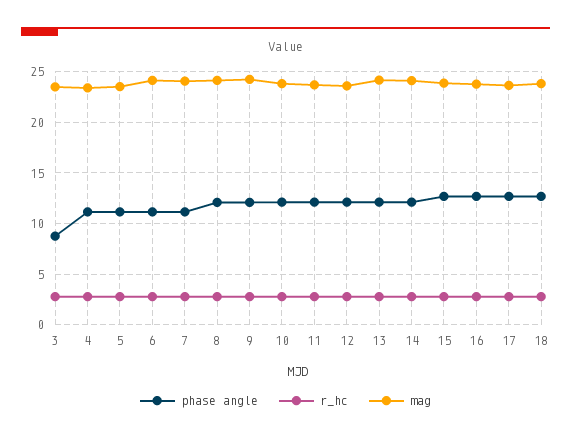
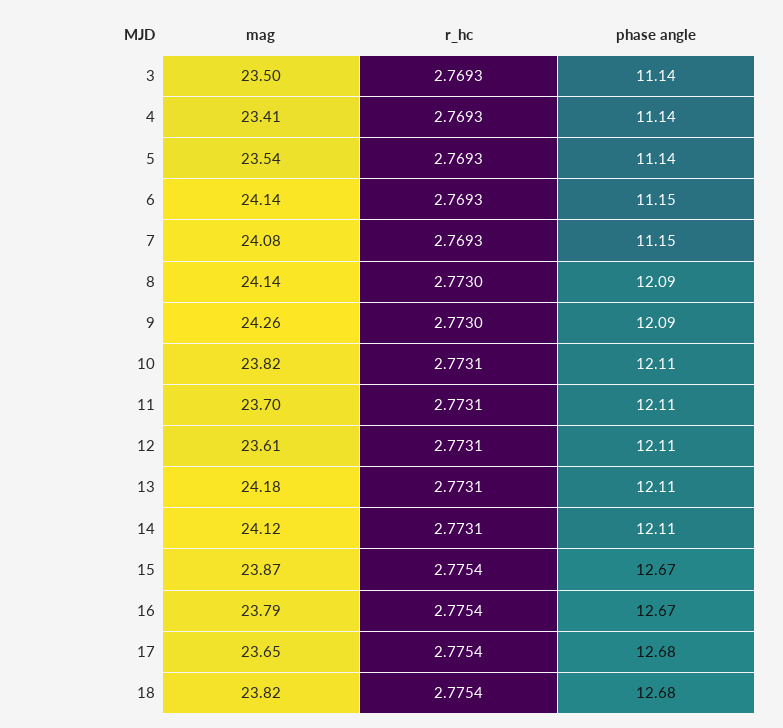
  {
    "phase angle": {
-     "3": 9,
+     "3": 11.14,
      "4": 11.14,
      "5": 11.14,
      "6": 11.15,
      "7": 11.15,
      "8": 12.09,
      "9": 12.09,
      "10": 12.11,
      "11": 12.11,
      "12": 12.11,
      "13": 12.11,
      "14": 12.11,
      "15": 12.67,
      "16": 12.67,
      "17": 12.68,
      "18": 12.68
    },
    "r_hc": {
      "3": 2.7693,
      "4": 2.7693,
      "5": 2.7693,
      "6": 2.7693,
      "7": 2.7693,
      "8": 2.773,
      "9": 2.773,
      "10": 2.7731,
      "11": 2.7731,
      "12": 2.7731,
      "13": 2.7731,
      "14": 2.7731,
      "15": 2.7754,
      "16": 2.7754,
      "17": 2.7754,
      "18": 2.7754
    },
    "mag": {
      "3": 23.5,
      "4": 23.41,
      "5": 23.54,
      "6": 24.14,
      "7": 24.08,
      "8": 24.14,
      "9": 24.26,
      "10": 23.82,
      "11": 23.7,
      "12": 23.61,
      "13": 24.18,
      "14": 24.12,
      "15": 23.87,
      "16": 23.79,
      "17": 23.65,
      "18": 23.82
    }
  }

